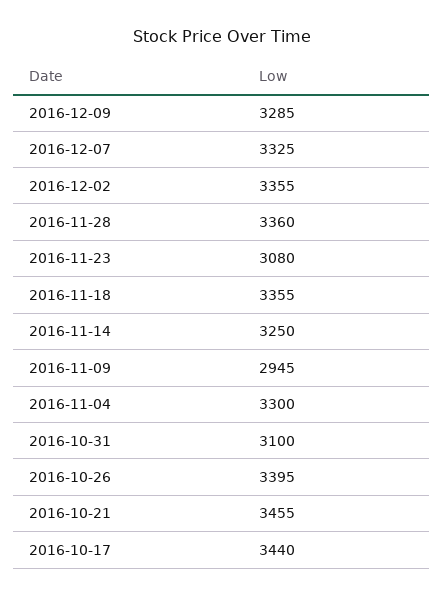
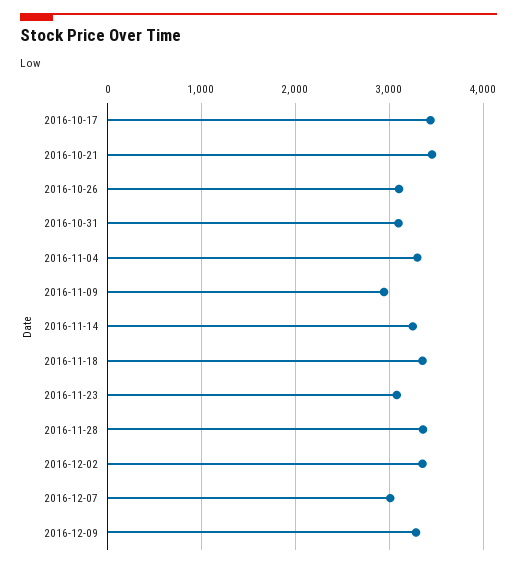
  {
    "2016-12-09": 3285,
-   "2016-12-07": 3325,
+   "2016-12-07": 3000,
    "2016-12-02": 3355,
    "2016-11-28": 3360,
    "2016-11-23": 3080,
    "2016-11-18": 3355,
    "2016-11-14": 3250,
    "2016-11-09": 2945,
    "2016-11-04": 3300,
    "2016-10-31": 3100,
-   "2016-10-26": 3395,
+   "2016-10-26": 3100,
    "2016-10-21": 3455,
    "2016-10-17": 3440
  }

